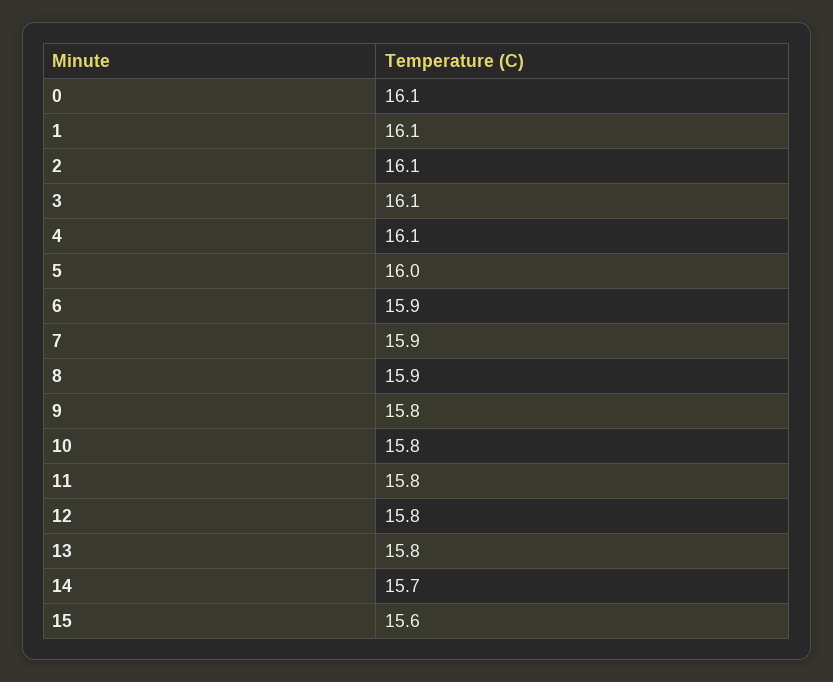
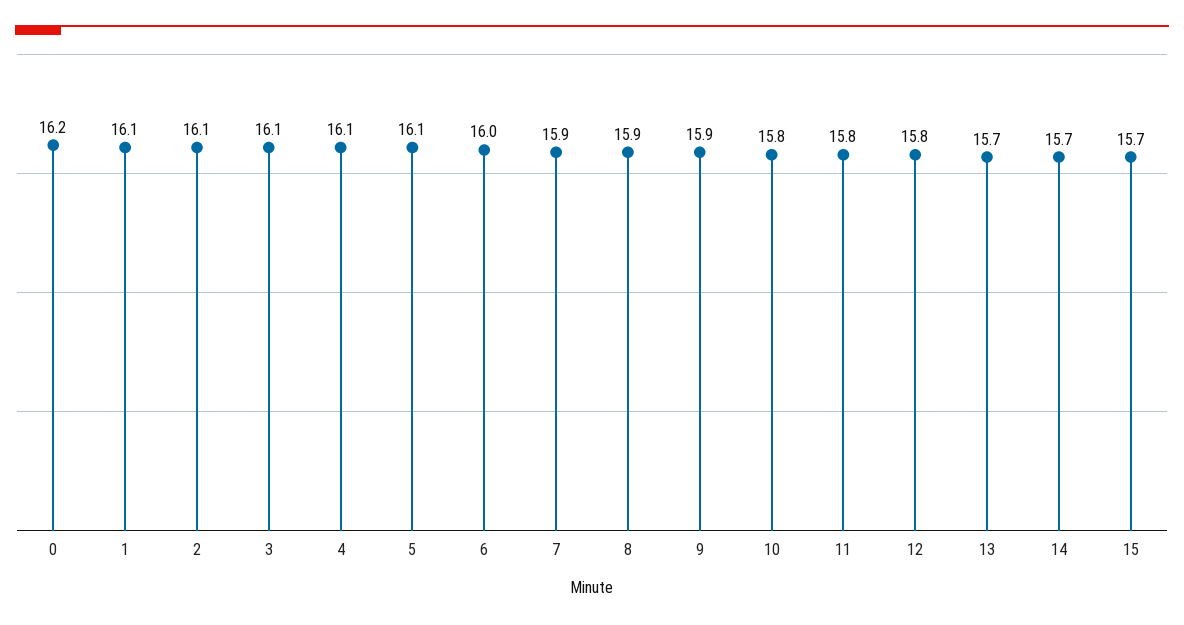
  {
-   "0": 16.1,
+   "0": 16.2,
    "1": 16.1,
    "2": 16.1,
    "3": 16.1,
    "4": 16.1,
-   "5": 16,
+   "5": 16.1,
-   "6": 15.9,
+   "6": 16,
    "7": 15.9,
    "8": 15.9,
-   "9": 15.8,
+   "9": 15.9,
    "10": 15.8,
    "11": 15.8,
    "12": 15.8,
-   "13": 15.8,
+   "13": 15.7,
    "14": 15.7,
-   "15": 15.6
+   "15": 15.7
  }

